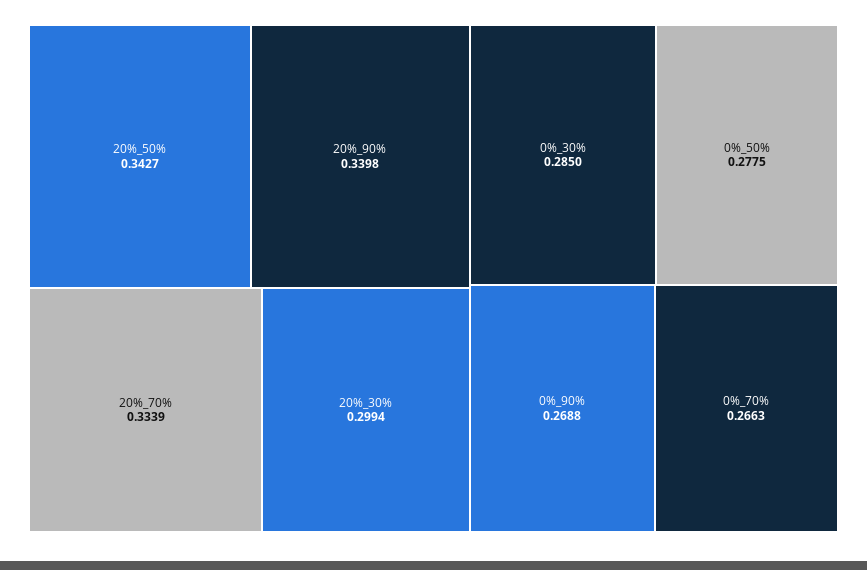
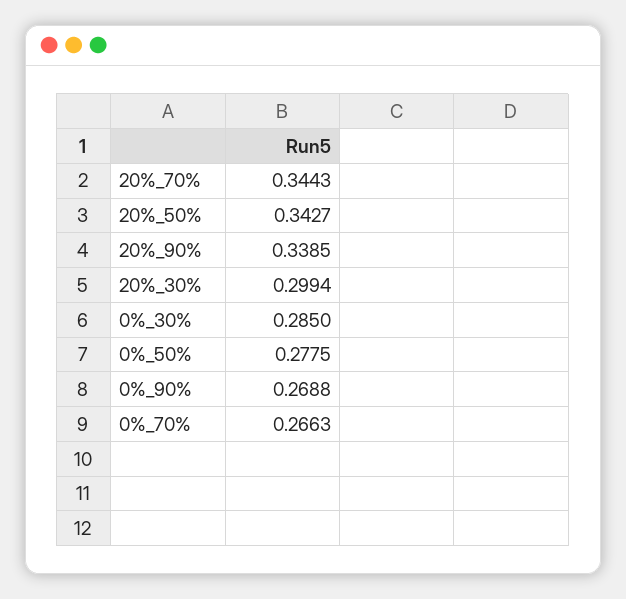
  {
    "20%_50%": 0.3427,
-   "20%_90%": 0.3398,
+   "20%_90%": 0.3385,
-   "20%_70%": 0.3339,
+   "20%_70%": 0.3443,
    "20%_30%": 0.2994,
    "0%_30%": 0.285,
    "0%_50%": 0.2775,
    "0%_90%": 0.2688,
    "0%_70%": 0.2663
  }

